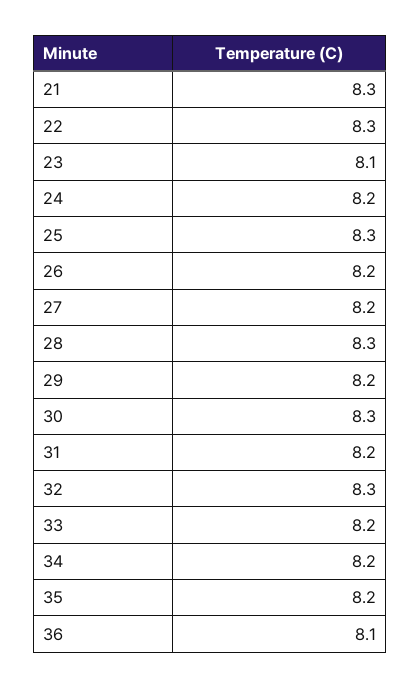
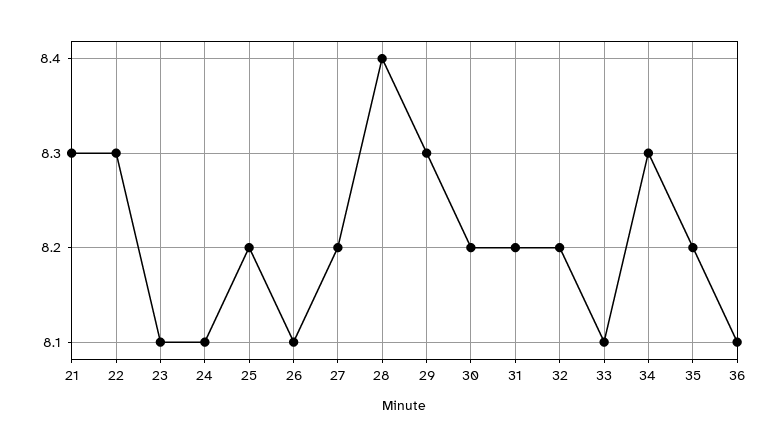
  {
    "21": 8.3,
    "22": 8.3,
    "23": 8.1,
-   "24": 8.2,
+   "24": 8.1,
-   "25": 8.3,
+   "25": 8.2,
-   "26": 8.2,
+   "26": 8.1,
    "27": 8.2,
-   "28": 8.3,
+   "28": 8.4,
-   "29": 8.2,
+   "29": 8.3,
-   "30": 8.3,
+   "30": 8.2,
    "31": 8.2,
-   "32": 8.3,
+   "32": 8.2,
-   "33": 8.2,
+   "33": 8.1,
-   "34": 8.2,
+   "34": 8.3,
    "35": 8.2,
    "36": 8.1
  }

